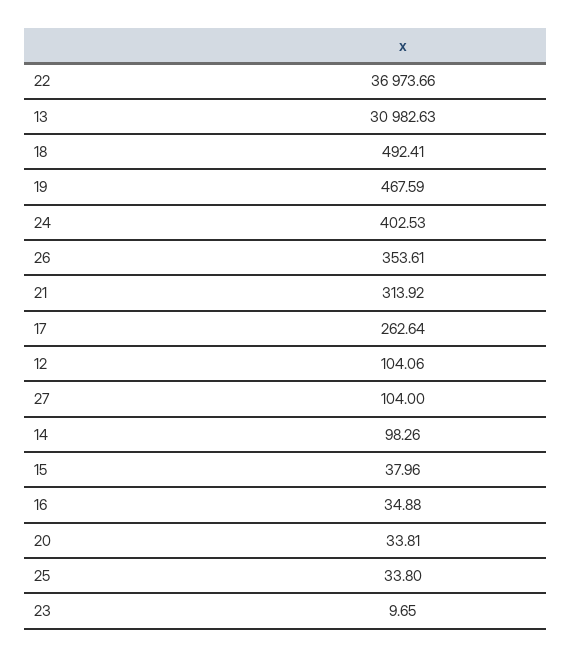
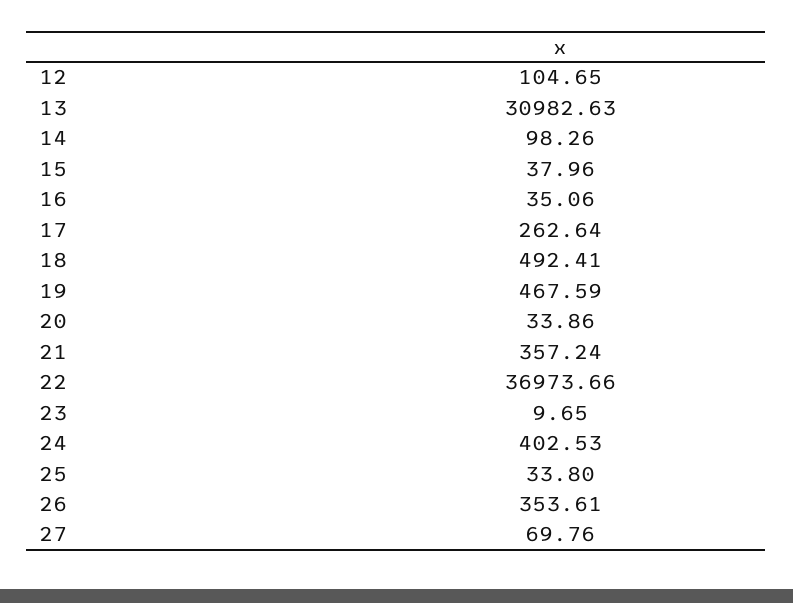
  {
    "22": 36973.66,
    "13": 30982.63,
    "18": 492.41,
    "19": 467.59,
    "24": 402.53,
    "26": 353.61,
-   "21": 313.92,
+   "21": 357.24,
    "17": 262.64,
-   "12": 104.06,
+   "12": 104.65,
-   "27": 104,
+   "27": 69.76,
    "14": 98.26,
    "15": 37.96,
-   "16": 34.88,
+   "16": 35.06,
-   "20": 33.81,
+   "20": 33.86,
    "25": 33.8,
    "23": 9.65
  }

